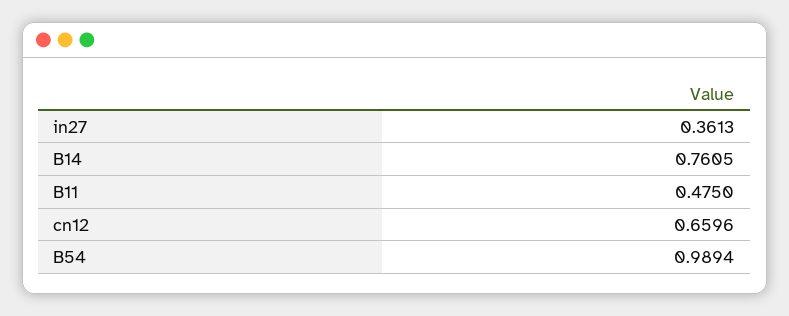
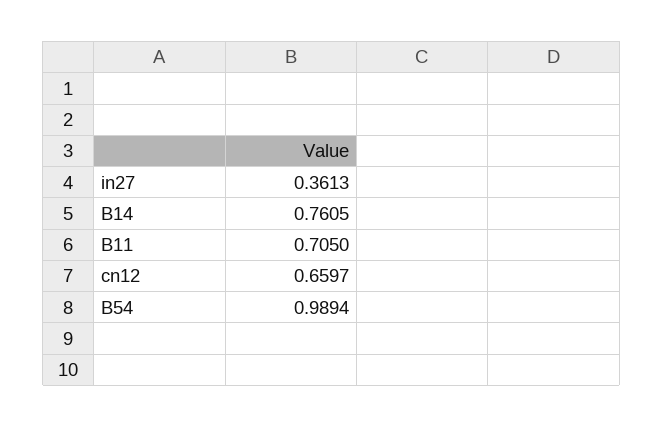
  {
    "in27": 0.3613,
    "B14": 0.7605,
-   "B11": 0.475,
+   "B11": 0.705,
-   "cn12": 0.6596,
+   "cn12": 0.6597,
    "B54": 0.9894
  }

